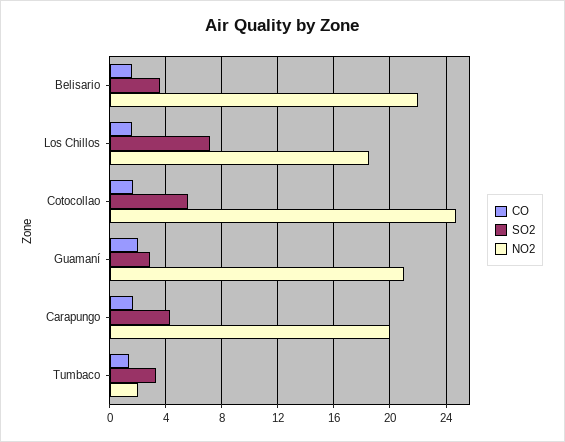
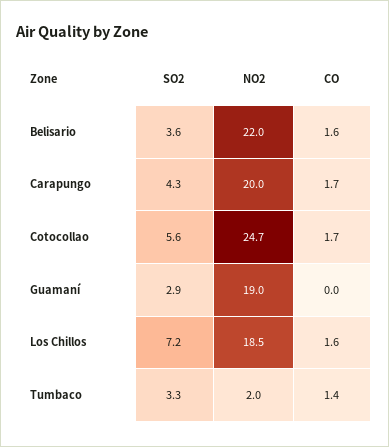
  {
    "CO": {
      "Belisario": 1.6,
      "Los Chillos": 1.6,
      "Cotocollao": 1.7,
-     "Guamaní": 2,
+     "Guamaní": 0,
      "Carapungo": 1.7,
      "Tumbaco": 1.4
    },
    "SO2": {
      "Belisario": 3.6,
      "Los Chillos": 7.2,
      "Cotocollao": 5.6,
      "Guamaní": 2.9,
      "Carapungo": 4.3,
      "Tumbaco": 3.3
    },
    "NO2": {
      "Belisario": 22,
      "Los Chillos": 18.5,
      "Cotocollao": 24.7,
-     "Guamaní": 21,
+     "Guamaní": 19,
      "Carapungo": 20,
      "Tumbaco": 2
    }
  }

